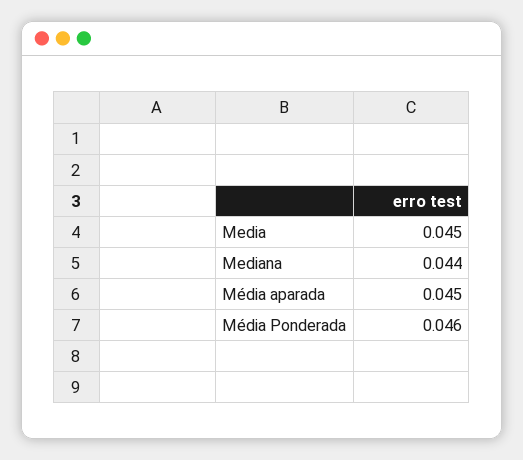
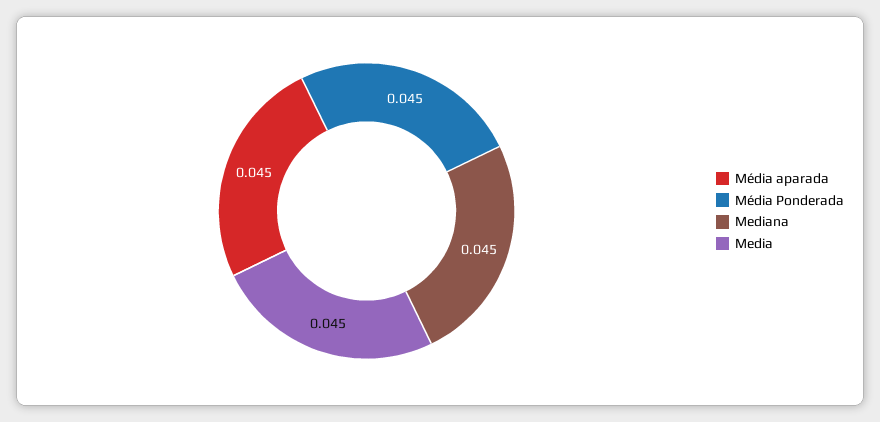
  {
    "Media": 0.045,
-   "Mediana": 0.044,
+   "Mediana": 0.045,
    "Média aparada": 0.045,
-   "Média Ponderada": 0.046
+   "Média Ponderada": 0.045
  }

